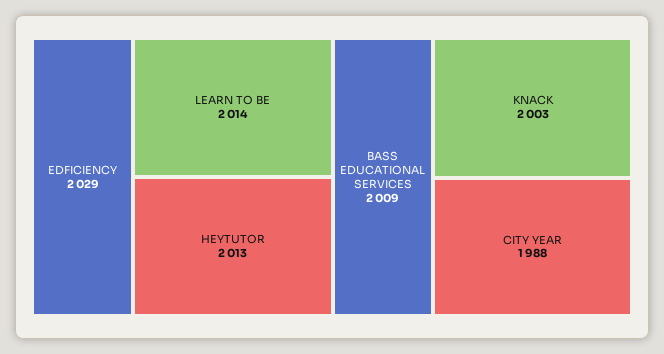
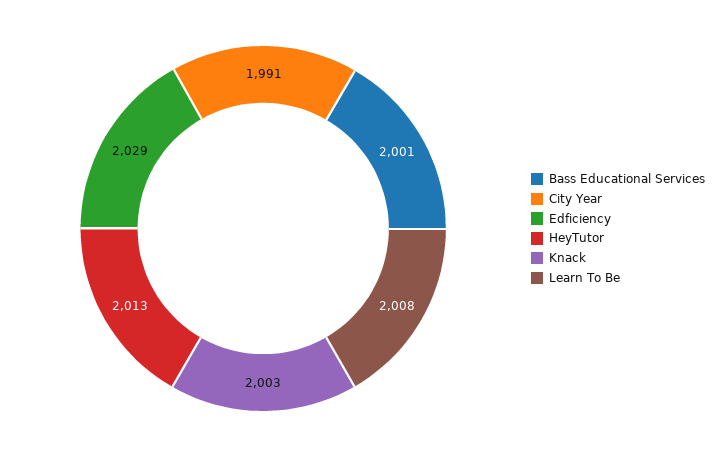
  {
    "EDFICIENCY": 2029,
-   "LEARN TO BE": 2014,
+   "LEARN TO BE": 2008,
    "HEYTUTOR": 2013,
-   "BASS EDUCATIONAL SERVICES": 2009,
+   "BASS EDUCATIONAL SERVICES": 2001,
    "KNACK": 2003,
-   "CITY YEAR": 1988
+   "CITY YEAR": 1991
  }

